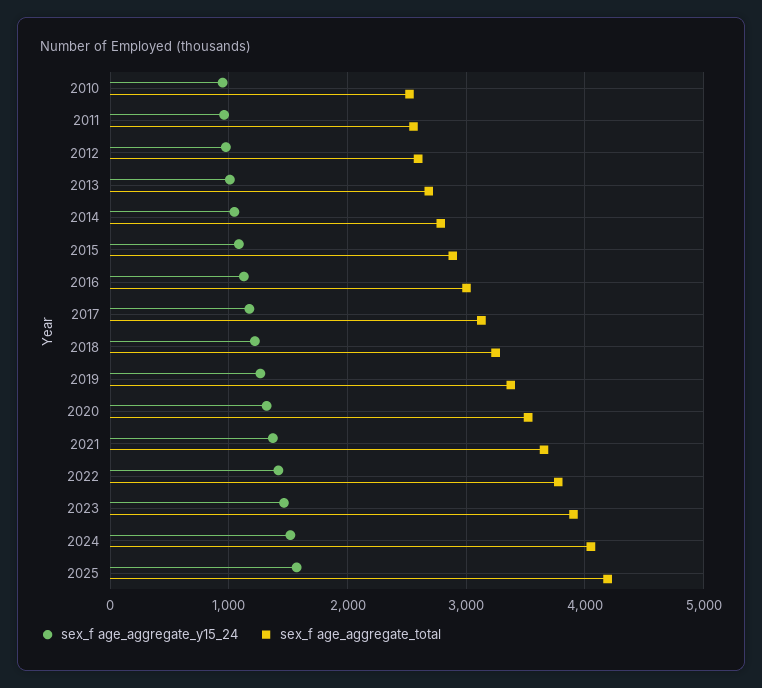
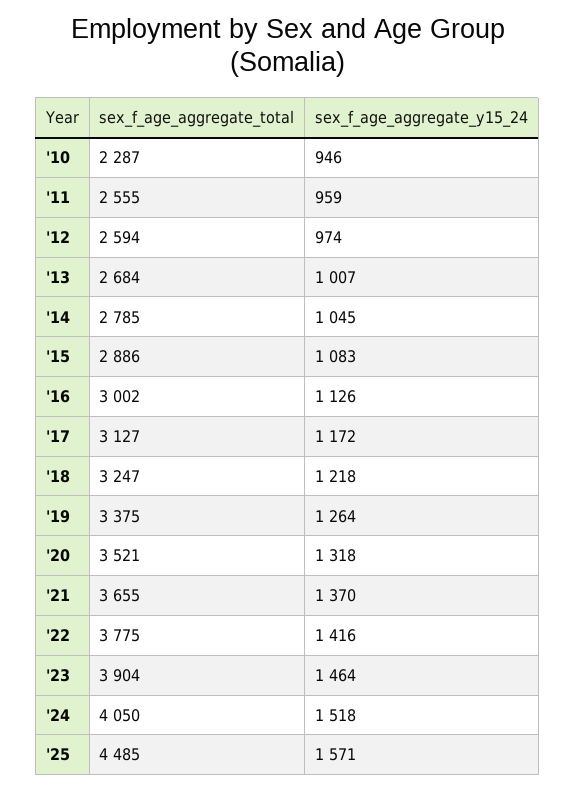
  {
    "sex_f age_aggregate_y15_24": {
      "2010": 946,
      "2011": 959,
      "2012": 974,
      "2013": 1007,
      "2014": 1045,
      "2015": 1083,
      "2016": 1126,
      "2017": 1172,
      "2018": 1218,
      "2019": 1264,
      "2020": 1318,
      "2021": 1370,
      "2022": 1416,
      "2023": 1464,
      "2024": 1518,
      "2025": 1571
    },
    "sex_f age_aggregate_total": {
-     "2010": 2500,
+     "2010": 2287,
      "2011": 2555,
      "2012": 2594,
      "2013": 2684,
      "2014": 2785,
      "2015": 2886,
      "2016": 3002,
      "2017": 3127,
      "2018": 3247,
      "2019": 3375,
      "2020": 3521,
      "2021": 3655,
      "2022": 3775,
      "2023": 3904,
      "2024": 4050,
-     "2025": 4200
+     "2025": 4485
    }
  }

